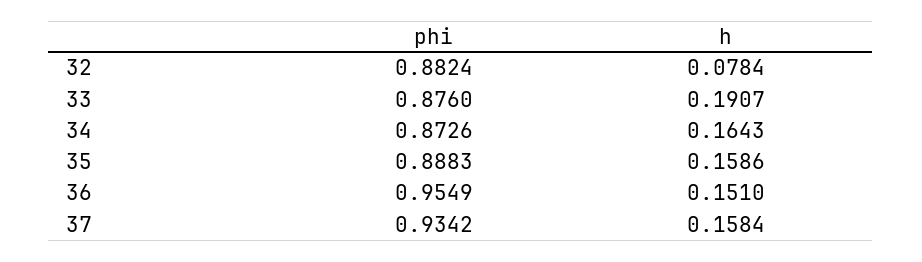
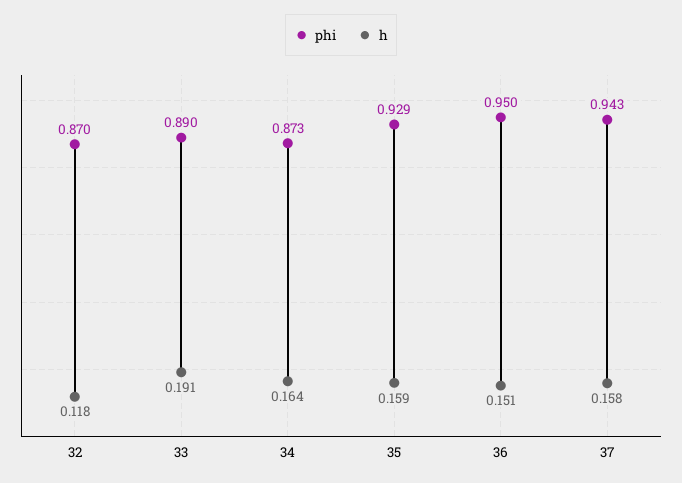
  {
    "phi": {
-     "32": 0.8824,
+     "32": 0.87,
-     "33": 0.876,
+     "33": 0.89,
      "34": 0.8726,
-     "35": 0.8883,
+     "35": 0.929,
-     "36": 0.9549,
+     "36": 0.95,
-     "37": 0.9342
+     "37": 0.943
    },
    "h": {
-     "32": 0.0784,
+     "32": 0.118,
      "33": 0.1907,
      "34": 0.1643,
      "35": 0.1586,
      "36": 0.151,
      "37": 0.1584
    }
  }

